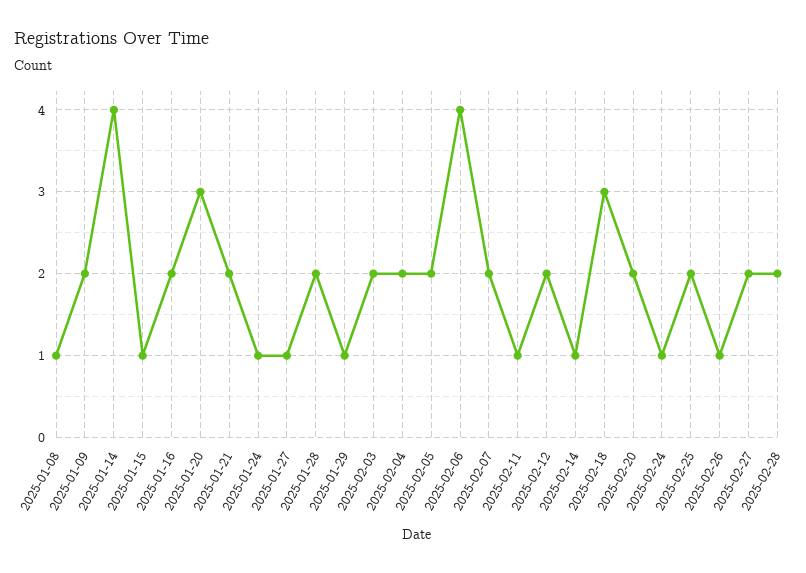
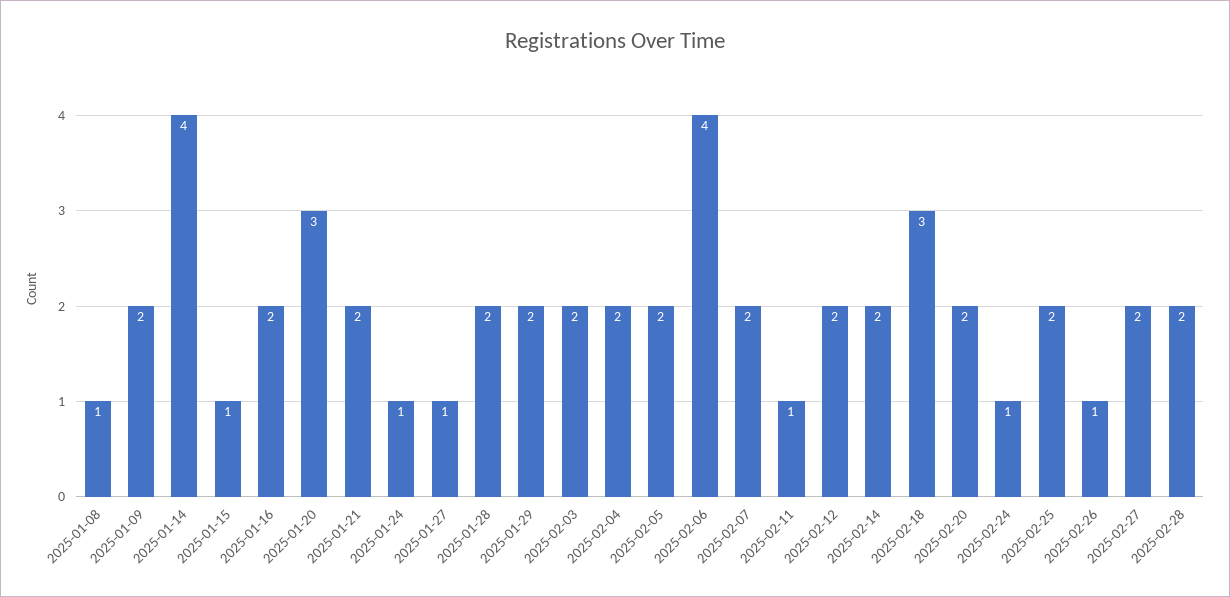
  {
    "2025-01-08": 1,
    "2025-01-09": 2,
    "2025-01-14": 4,
    "2025-01-15": 1,
    "2025-01-16": 2,
    "2025-01-20": 3,
    "2025-01-21": 2,
    "2025-01-24": 1,
    "2025-01-27": 1,
    "2025-01-28": 2,
-   "2025-01-29": 1,
+   "2025-01-29": 2,
    "2025-02-03": 2,
    "2025-02-04": 2,
    "2025-02-05": 2,
    "2025-02-06": 4,
    "2025-02-07": 2,
    "2025-02-11": 1,
    "2025-02-12": 2,
-   "2025-02-14": 1,
+   "2025-02-14": 2,
    "2025-02-18": 3,
    "2025-02-20": 2,
    "2025-02-24": 1,
    "2025-02-25": 2,
    "2025-02-26": 1,
    "2025-02-27": 2,
    "2025-02-28": 2
  }

